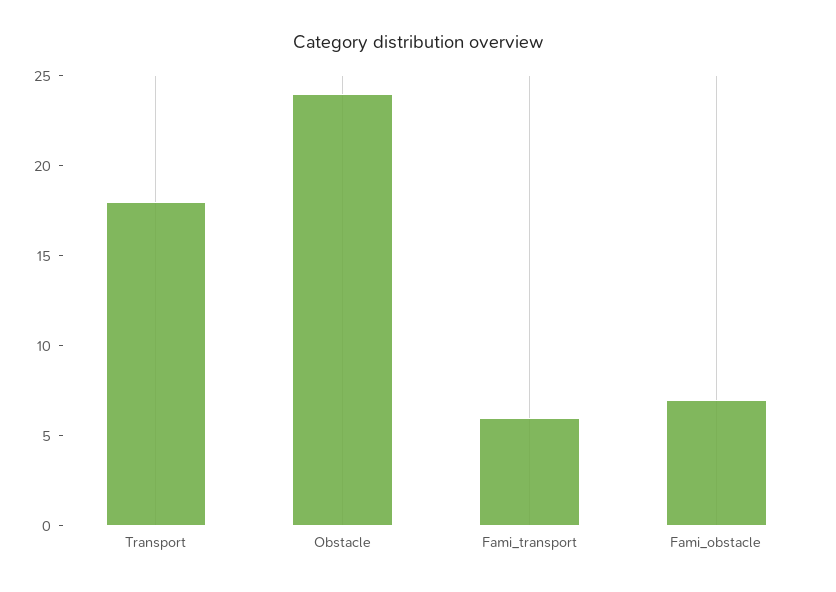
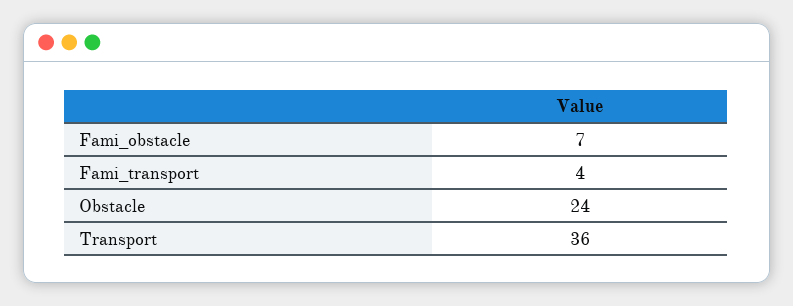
  {
-   "Transport": 18,
+   "Transport": 36,
    "Obstacle": 24,
-   "Fami_transport": 6,
+   "Fami_transport": 4,
    "Fami_obstacle": 7
  }

